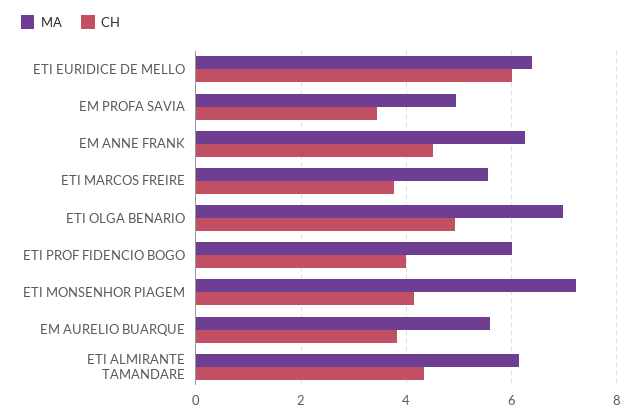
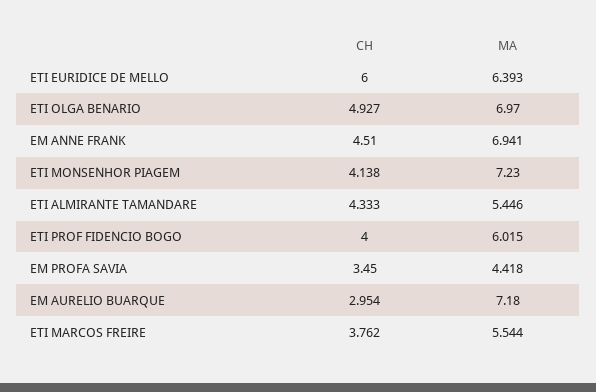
  {
    "MA": {
      "ETI EURIDICE DE MELLO": 6.393,
-     "EM PROFA SAVIA": 5,
+     "EM PROFA SAVIA": 4.418,
-     "EM ANNE FRANK": 6.2,
+     "EM ANNE FRANK": 6.941,
      "ETI MARCOS FREIRE": 5.544,
      "ETI OLGA BENARIO": 6.97,
      "ETI PROF FIDENCIO BOGO": 6.015,
      "ETI MONSENHOR PIAGEM": 7.23,
-     "EM AURELIO BUARQUE": 5.6,
+     "EM AURELIO BUARQUE": 7.18,
-     "ETI ALMIRANTE TAMANDARE": 6.2
+     "ETI ALMIRANTE TAMANDARE": 5.446
    },
    "CH": {
      "ETI EURIDICE DE MELLO": 6,
      "EM PROFA SAVIA": 3.45,
      "EM ANNE FRANK": 4.51,
      "ETI MARCOS FREIRE": 3.762,
      "ETI OLGA BENARIO": 4.927,
      "ETI PROF FIDENCIO BOGO": 4,
      "ETI MONSENHOR PIAGEM": 4.138,
-     "EM AURELIO BUARQUE": 3.8,
+     "EM AURELIO BUARQUE": 2.954,
      "ETI ALMIRANTE TAMANDARE": 4.333
    }
  }

